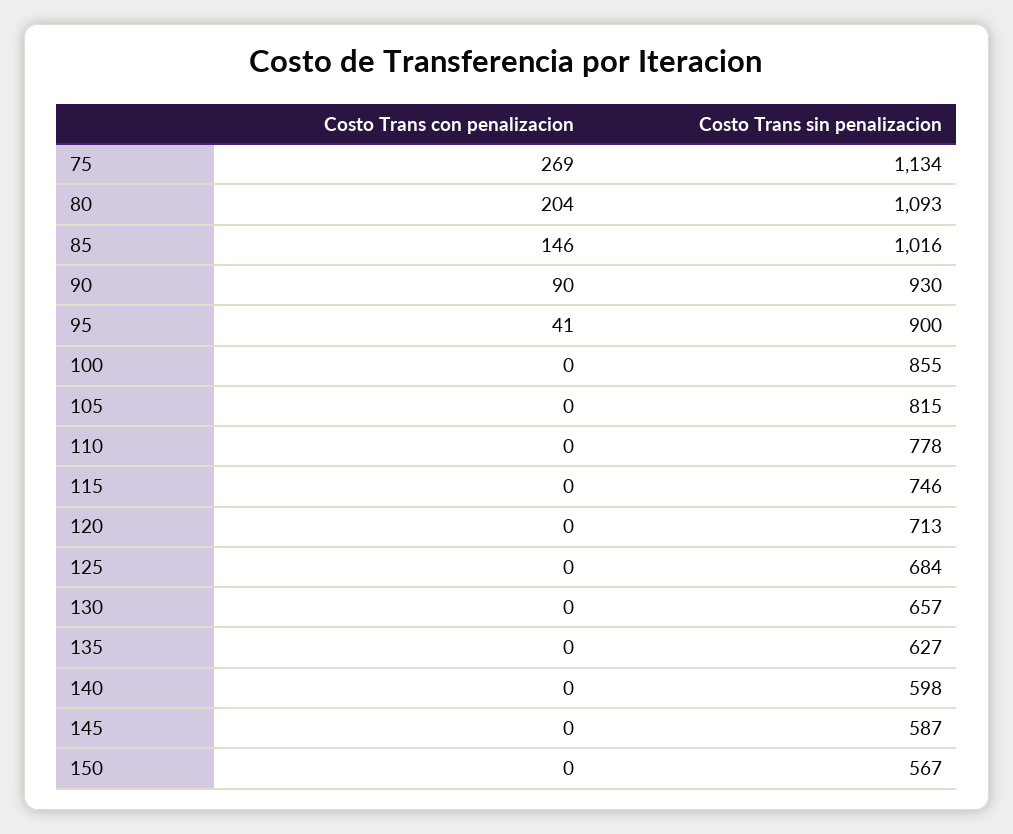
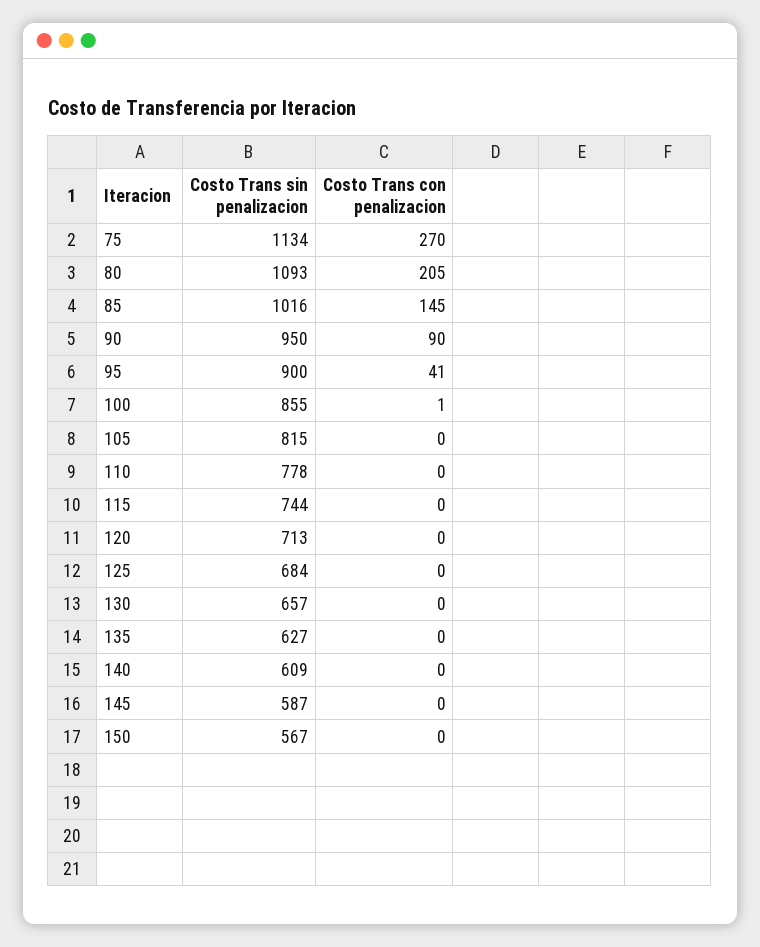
  {
    "Costo Trans con penalizacion": {
-     "75": 269,
+     "75": 270,
-     "80": 204,
+     "80": 205,
-     "85": 146,
+     "85": 145,
      "90": 90,
      "95": 41,
-     "100": 0,
+     "100": 1,
      "105": 0,
      "110": 0,
      "115": 0,
      "120": 0,
      "125": 0,
      "130": 0,
      "135": 0,
      "140": 0,
      "145": 0,
      "150": 0
    },
    "Costo Trans sin penalizacion": {
      "75": 1134,
      "80": 1093,
      "85": 1016,
-     "90": 930,
+     "90": 950,
      "95": 900,
      "100": 855,
      "105": 815,
      "110": 778,
-     "115": 746,
+     "115": 744,
      "120": 713,
      "125": 684,
      "130": 657,
      "135": 627,
-     "140": 598,
+     "140": 609,
      "145": 587,
      "150": 567
    }
  }

